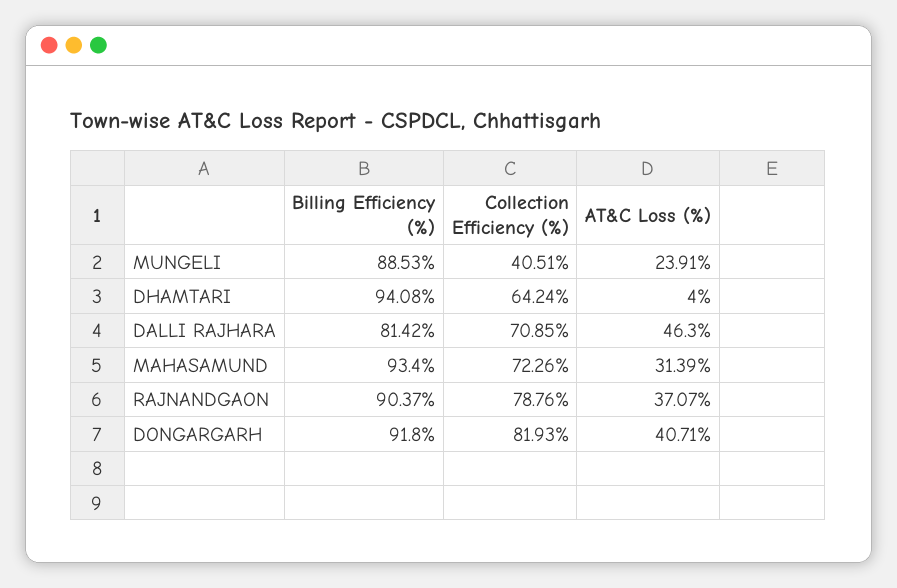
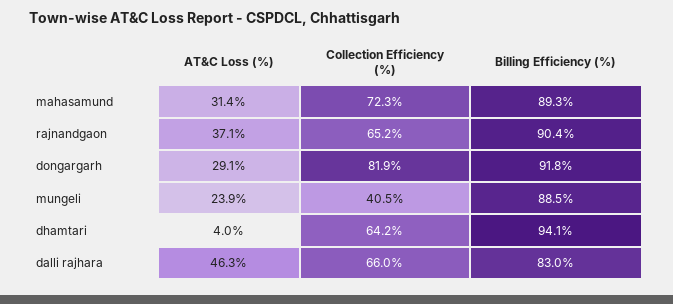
  {
    "Billing Efficiency (%)": {
      "MUNGELI": 88.53,
      "DHAMTARI": 94.08,
-     "DALLI RAJHARA": 81.42,
+     "DALLI RAJHARA": 83,
-     "MAHASAMUND": 93.4,
+     "MAHASAMUND": 89.3,
      "RAJNANDGAON": 90.37,
      "DONGARGARH": 91.8
    },
    "Collection Efficiency (%)": {
      "MUNGELI": 40.51,
      "DHAMTARI": 64.24,
-     "DALLI RAJHARA": 70.85,
+     "DALLI RAJHARA": 66,
      "MAHASAMUND": 72.26,
-     "RAJNANDGAON": 78.76,
+     "RAJNANDGAON": 65.2,
      "DONGARGARH": 81.93
    },
    "AT&C Loss (%)": {
      "MUNGELI": 23.91,
      "DHAMTARI": 4,
      "DALLI RAJHARA": 46.3,
      "MAHASAMUND": 31.39,
      "RAJNANDGAON": 37.07,
-     "DONGARGARH": 40.71
+     "DONGARGARH": 29.1
    }
  }

